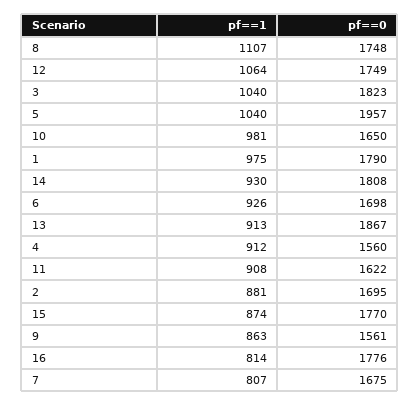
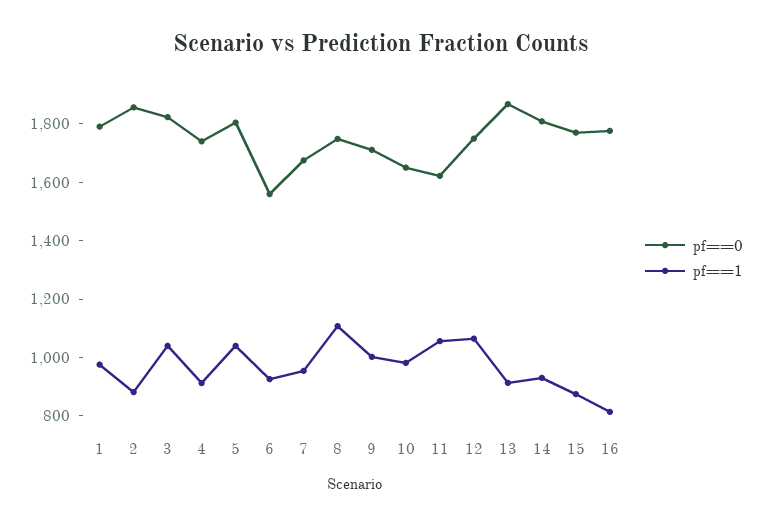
  {
    "pf==1": {
      "8": 1107,
      "12": 1064,
      "3": 1040,
      "5": 1040,
      "10": 981,
      "1": 975,
      "14": 930,
      "6": 926,
      "13": 913,
      "4": 912,
-     "11": 908,
+     "11": 1050,
      "2": 881,
      "15": 874,
-     "9": 863,
+     "9": 1000,
      "16": 814,
-     "7": 807
+     "7": 950
    },
    "pf==0": {
      "8": 1748,
      "12": 1749,
      "3": 1823,
-     "5": 1957,
+     "5": 1800,
      "10": 1650,
      "1": 1790,
      "14": 1808,
-     "6": 1698,
+     "6": 1550,
      "13": 1867,
-     "4": 1560,
+     "4": 1750,
      "11": 1622,
-     "2": 1695,
+     "2": 1850,
      "15": 1770,
-     "9": 1561,
+     "9": 1700,
      "16": 1776,
      "7": 1675
    }
  }

